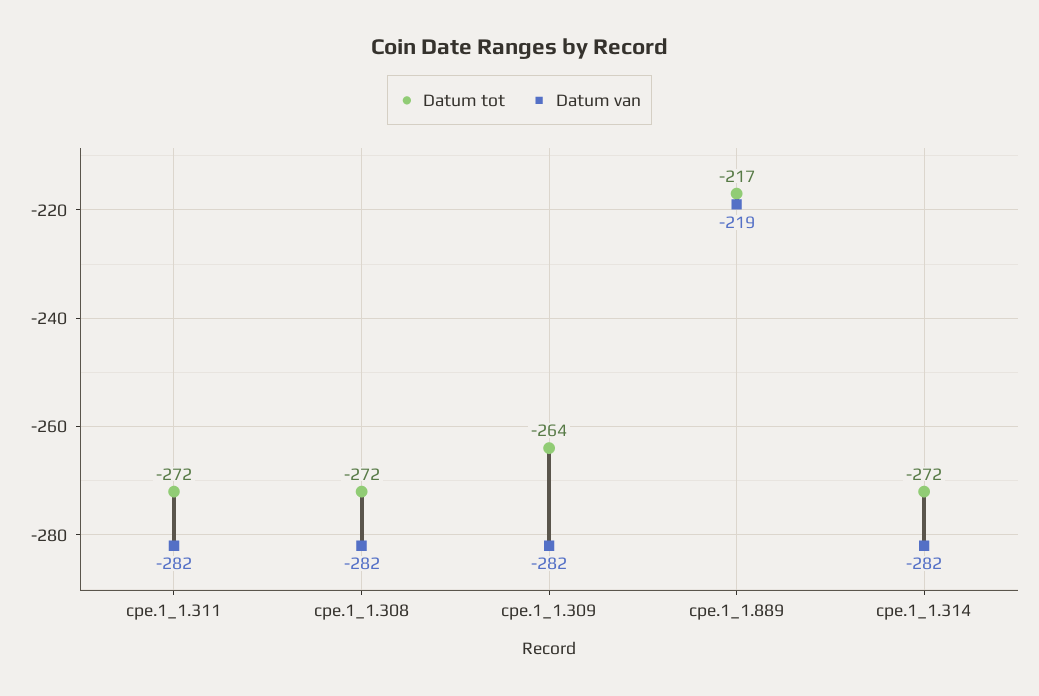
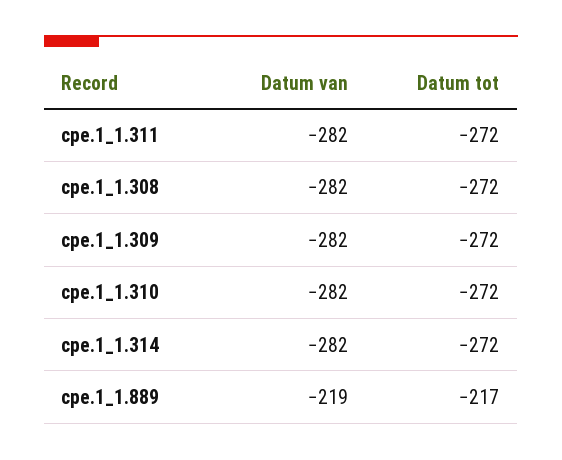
  {
    "Datum tot": {
      "cpe.1_1.311": -272,
      "cpe.1_1.308": -272,
-     "cpe.1_1.309": -264,
+     "cpe.1_1.309": -272,
      "cpe.1_1.889": -217,
-     "cpe.1_1.314": -272
+     "cpe.1_1.314": -272,
+     "cpe.1_1.310": -272
    },
    "Datum van": {
      "cpe.1_1.311": -282,
      "cpe.1_1.308": -282,
      "cpe.1_1.309": -282,
      "cpe.1_1.889": -219,
-     "cpe.1_1.314": -282
+     "cpe.1_1.314": -282,
+     "cpe.1_1.310": -282
    }
  }

